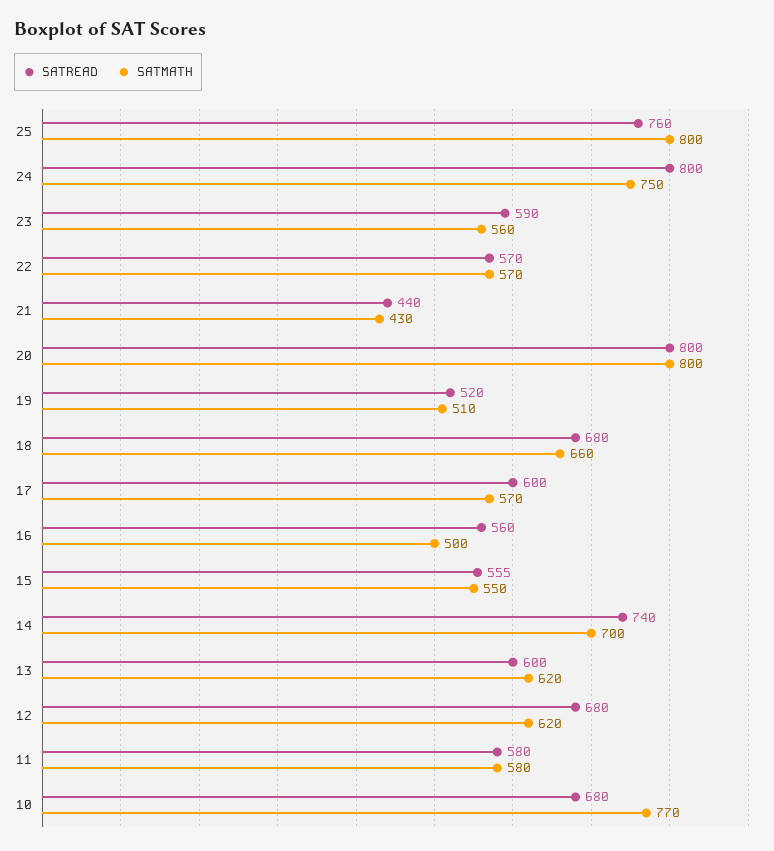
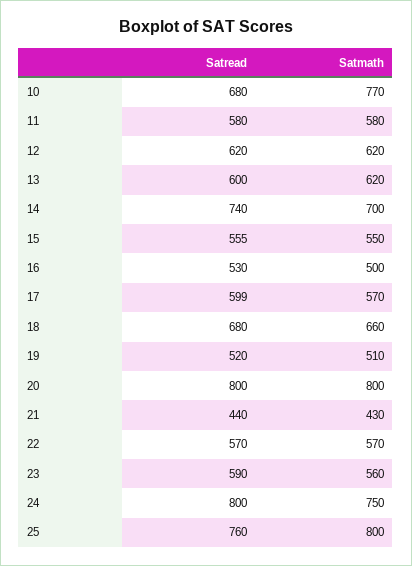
  {
    "SATREAD": {
      "25": 760,
      "24": 800,
      "23": 590,
      "22": 570,
      "21": 440,
      "20": 800,
      "19": 520,
      "18": 680,
-     "17": 600,
+     "17": 599,
-     "16": 560,
+     "16": 530,
      "15": 555,
      "14": 740,
      "13": 600,
-     "12": 680,
+     "12": 620,
      "11": 580,
      "10": 680
    },
    "SATMATH": {
      "25": 800,
      "24": 750,
      "23": 560,
      "22": 570,
      "21": 430,
      "20": 800,
      "19": 510,
      "18": 660,
      "17": 570,
      "16": 500,
      "15": 550,
      "14": 700,
      "13": 620,
      "12": 620,
      "11": 580,
      "10": 770
    }
  }

